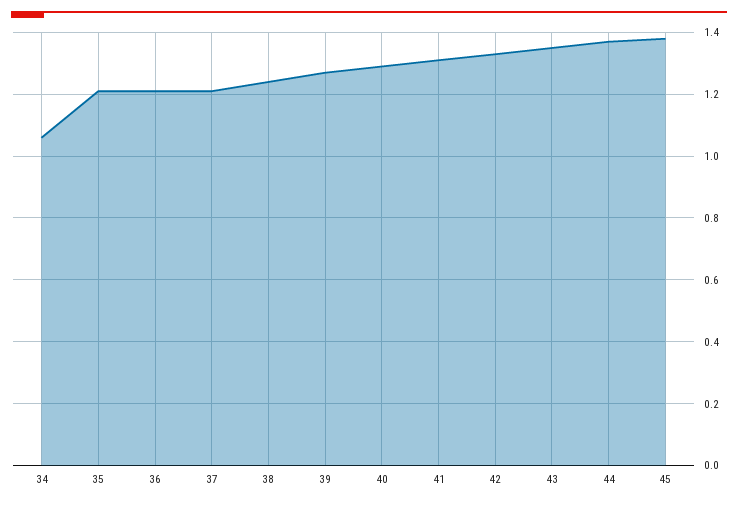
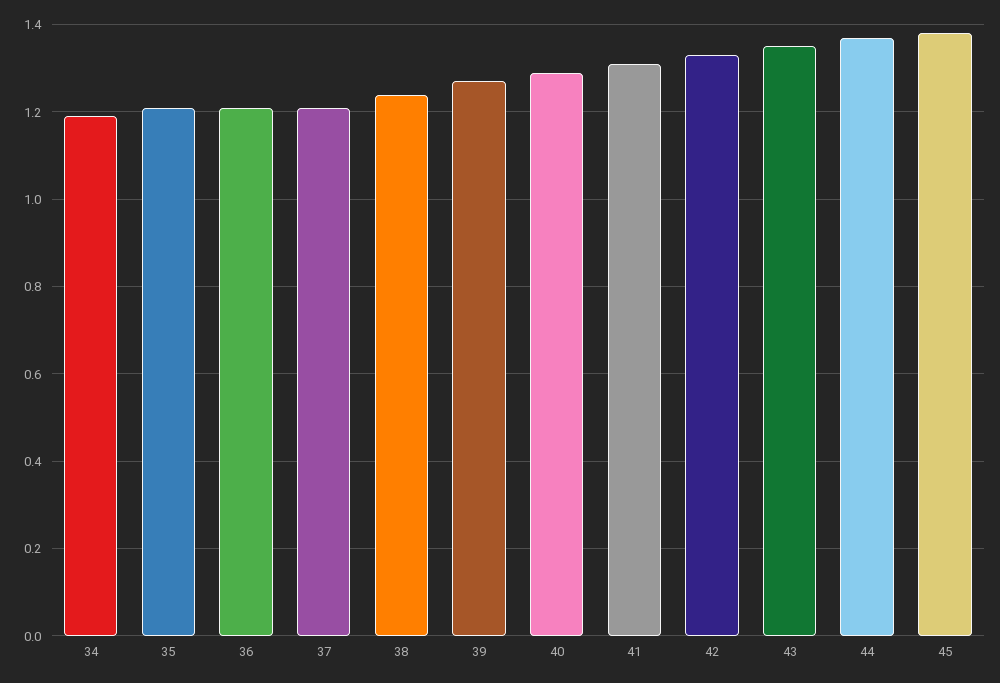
  {
-   "34": 1.05,
+   "34": 1.2,
    "35": 1.2,
    "36": 1.2,
    "37": 1.2,
    "38": 1.25,
    "39": 1.25,
    "40": 1.3,
    "41": 1.3,
    "42": 1.35,
    "43": 1.35,
    "44": 1.35,
    "45": 1.4
  }

